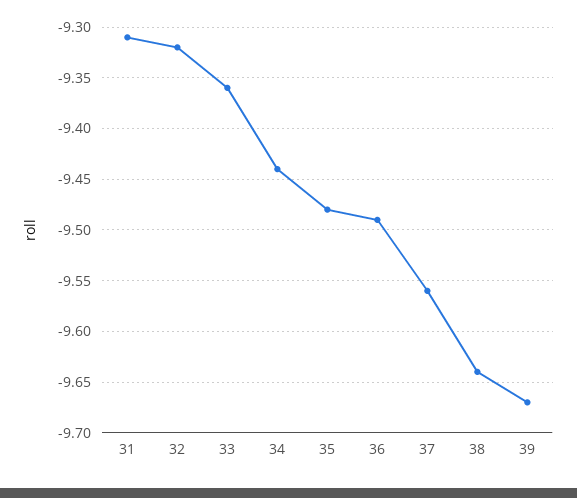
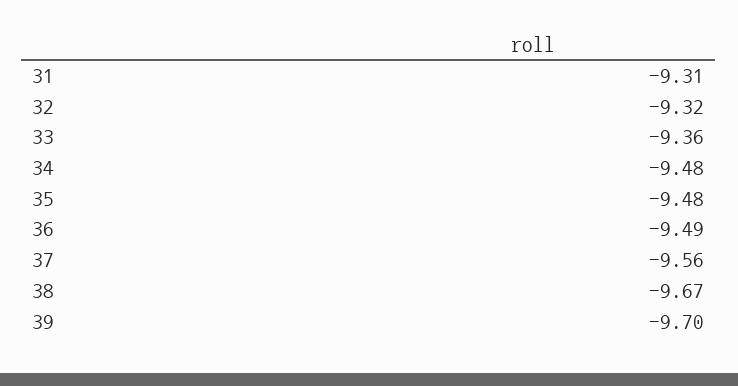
  {
    "31": -9.31,
    "32": -9.32,
    "33": -9.36,
-   "34": -9.44,
+   "34": -9.48,
    "35": -9.48,
    "36": -9.49,
    "37": -9.56,
-   "38": -9.64,
+   "38": -9.67,
-   "39": -9.67
+   "39": -9.7
  }

